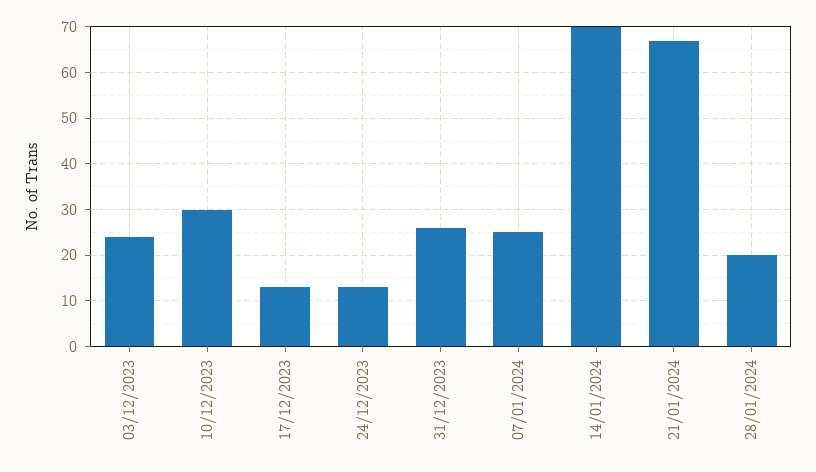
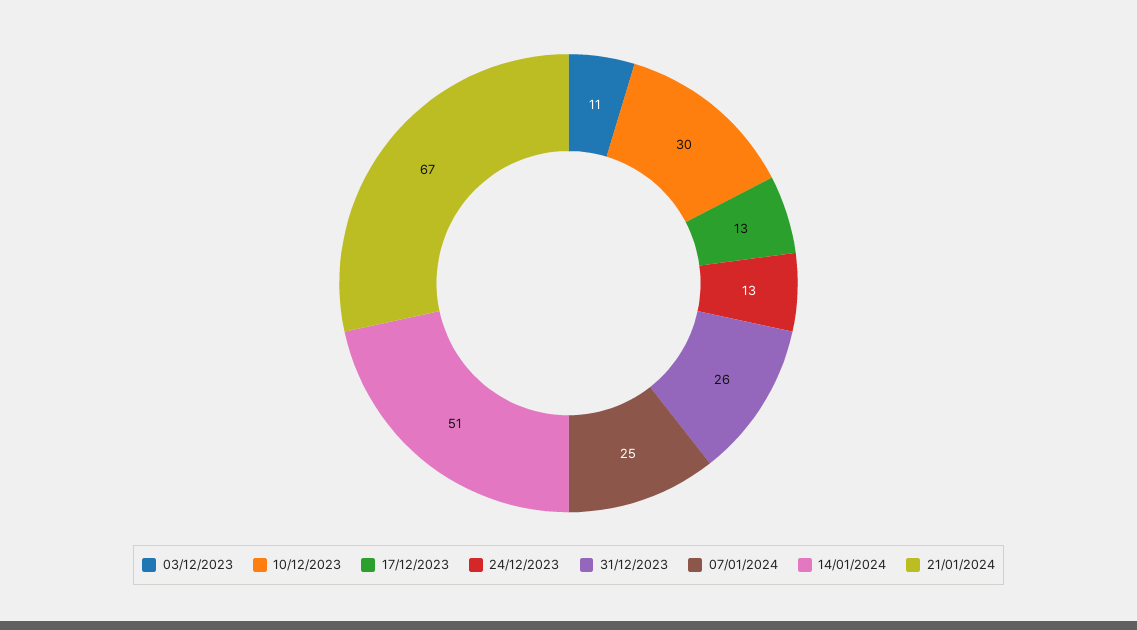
  {
-   "03/12/2023": 25,
+   "03/12/2023": 11,
    "10/12/2023": 30,
    "17/12/2023": 13,
    "24/12/2023": 13,
    "31/12/2023": 26,
    "07/01/2024": 25,
-   "14/01/2024": 70,
+   "14/01/2024": 51,
-   "21/01/2024": 67,
+   "21/01/2024": 67
-   "28/01/2024": 20
  }

